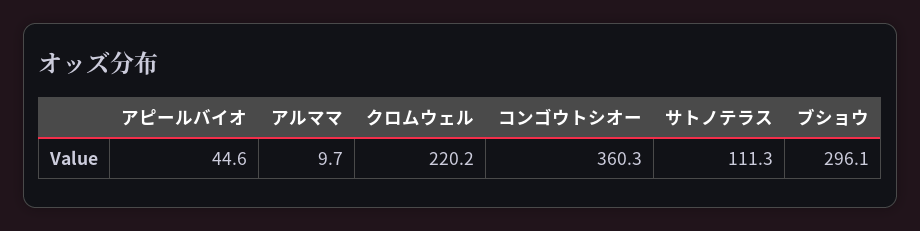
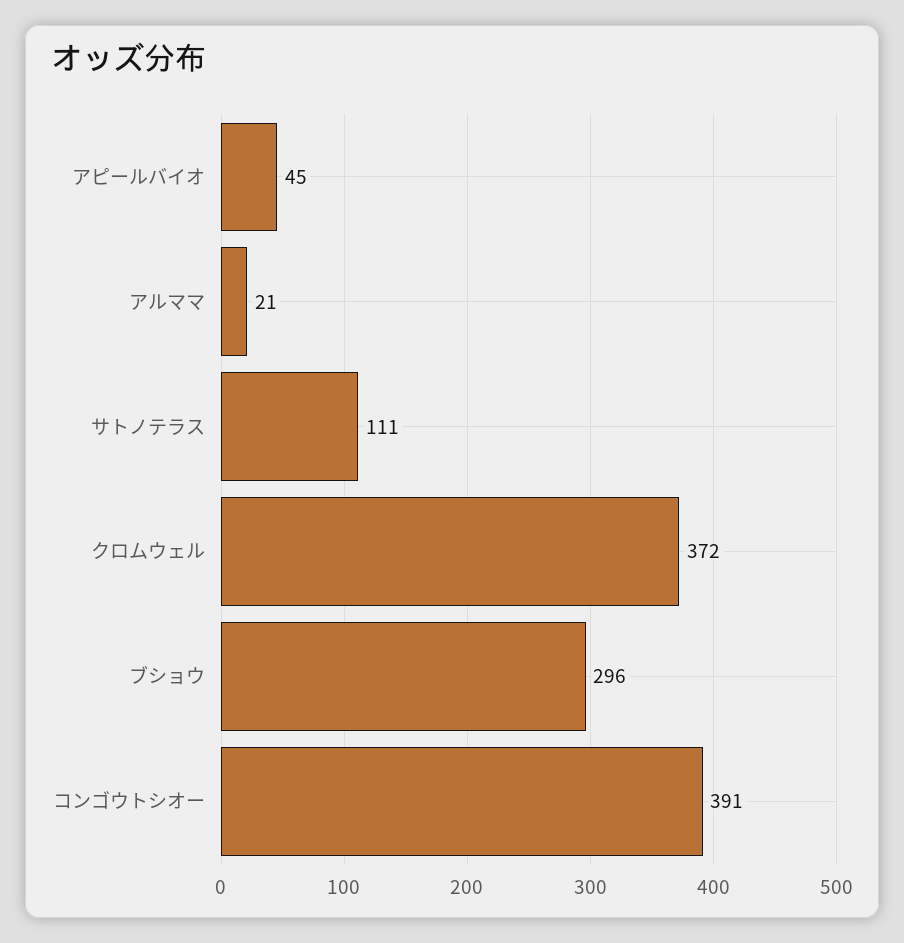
  {
    "アピールバイオ": 44.6,
-   "アルママ": 9.7,
+   "アルママ": 21,
-   "クロムウェル": 220.2,
+   "クロムウェル": 372,
-   "コンゴウトシオー": 360.3,
+   "コンゴウトシオー": 391,
    "サトノテラス": 111.3,
    "ブショウ": 296.1
  }

